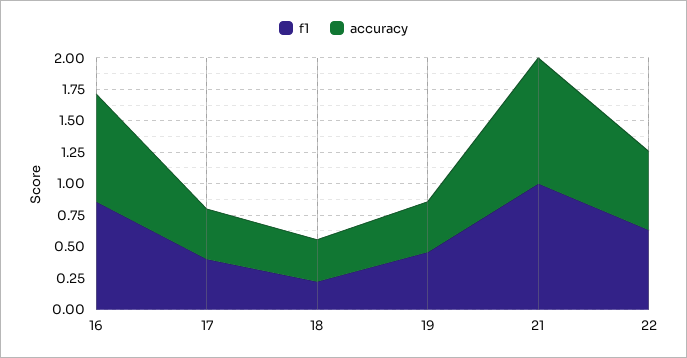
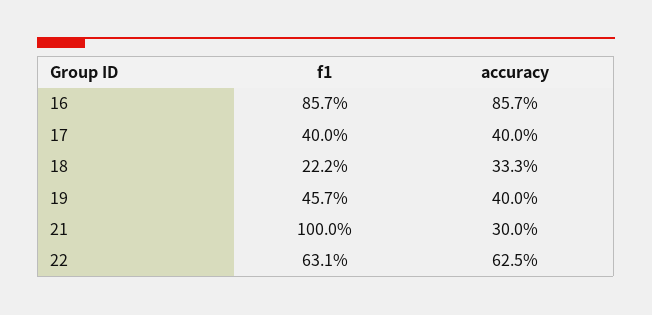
  {
    "f1": {
      "16": 0.857,
      "17": 0.4,
      "18": 0.222,
      "19": 0.457,
      "21": 1,
      "22": 0.631
    },
    "accuracy": {
      "16": 0.857,
      "17": 0.4,
      "18": 0.333,
      "19": 0.4,
-     "21": 1,
+     "21": 0.3,
      "22": 0.625
    }
  }

